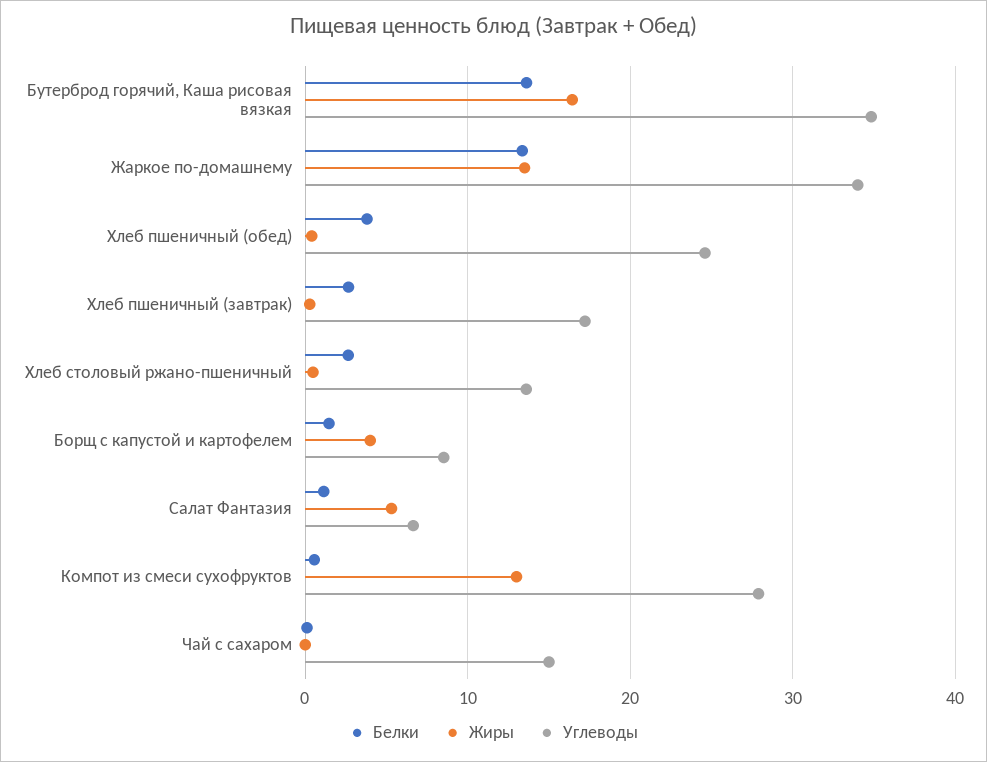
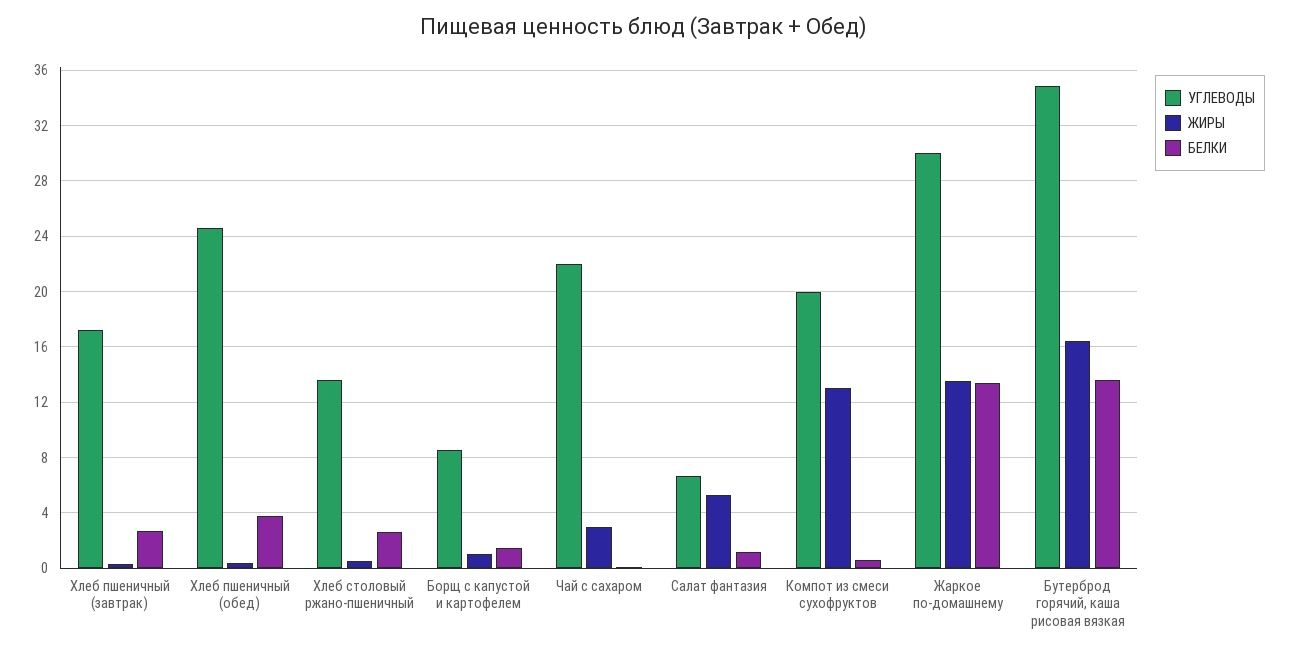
  {
    "Белки": {
      "Бутерброд горячий, Каша рисовая вязкая": 13.5,
      "Жаркое по-домашнему": 13.5,
      "Хлеб пшеничный (обед)": 4,
      "Хлеб пшеничный (завтрак)": 2.5,
      "Хлеб столовый ржано-пшеничный": 2.5,
      "Борщ с капустой и картофелем": 1.5,
      "Салат Фантазия": 1,
      "Компот из смеси сухофруктов": 0.5,
      "Чай с сахаром": 0
    },
    "Жиры": {
      "Бутерброд горячий, Каша рисовая вязкая": 16.5,
      "Жаркое по-домашнему": 13.5,
      "Хлеб пшеничный (обед)": 0.5,
      "Хлеб пшеничный (завтрак)": 0.5,
      "Хлеб столовый ржано-пшеничный": 0.5,
-     "Борщ с капустой и картофелем": 4,
+     "Борщ с капустой и картофелем": 1,
      "Салат Фантазия": 5.5,
      "Компот из смеси сухофруктов": 13,
-     "Чай с сахаром": 0
+     "Чай с сахаром": 3
    },
    "Углеводы": {
      "Бутерброд горячий, Каша рисовая вязкая": 35,
-     "Жаркое по-домашнему": 34,
+     "Жаркое по-домашнему": 30,
      "Хлеб пшеничный (обед)": 24.5,
      "Хлеб пшеничный (завтрак)": 17,
      "Хлеб столовый ржано-пшеничный": 13.5,
      "Борщ с капустой и картофелем": 8.5,
      "Салат Фантазия": 6.5,
-     "Компот из смеси сухофруктов": 28,
+     "Компот из смеси сухофруктов": 20,
-     "Чай с сахаром": 15
+     "Чай с сахаром": 22
    }
  }

